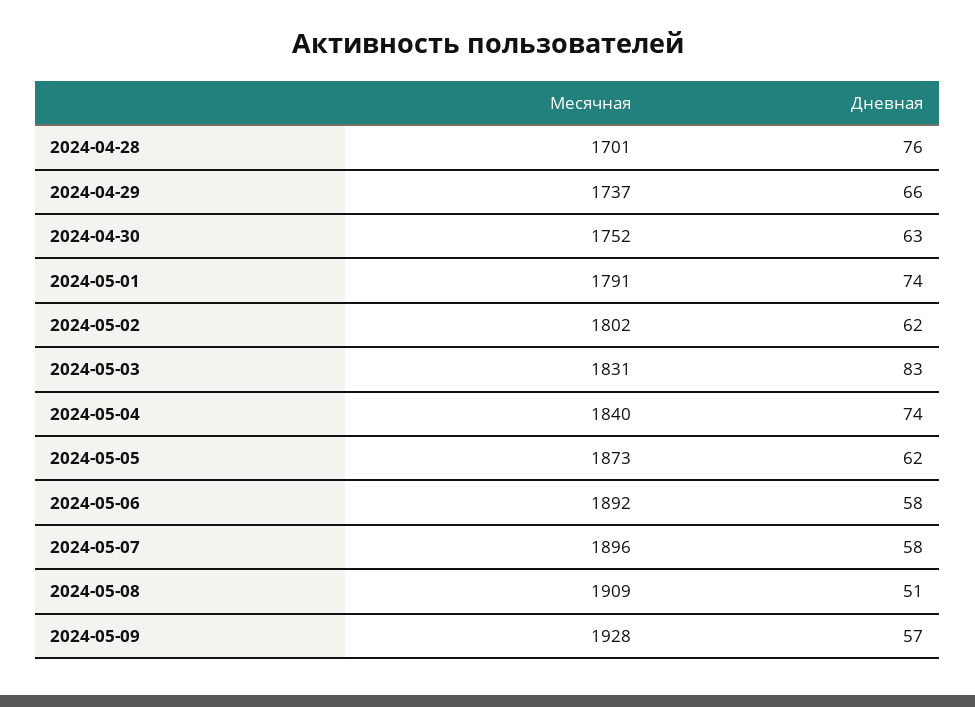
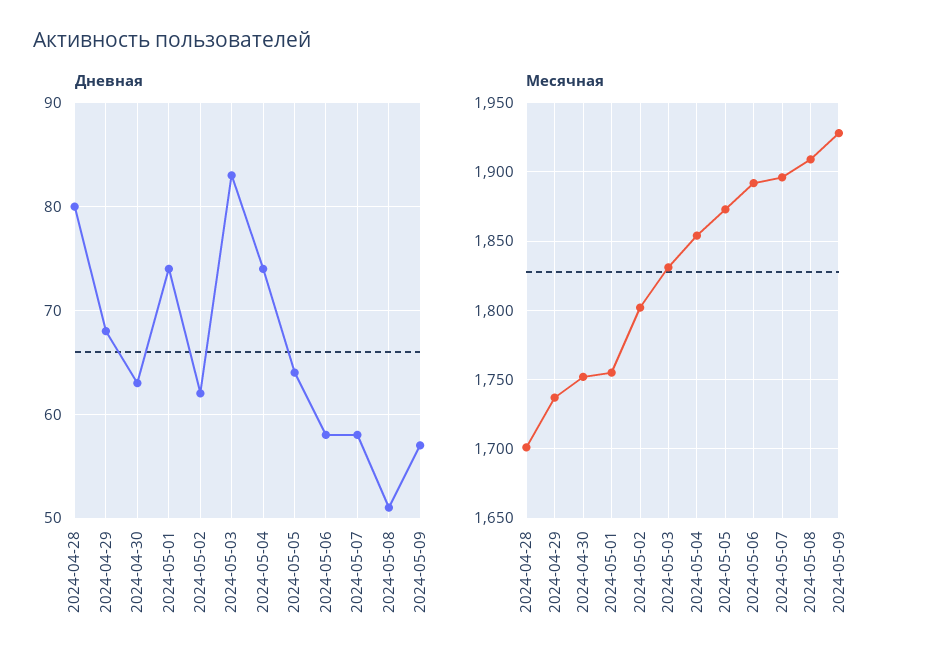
  {
    "Месячная": {
      "2024-04-28": 1701,
      "2024-04-29": 1737,
      "2024-04-30": 1752,
-     "2024-05-01": 1791,
+     "2024-05-01": 1755,
      "2024-05-02": 1802,
      "2024-05-03": 1831,
-     "2024-05-04": 1840,
+     "2024-05-04": 1855,
      "2024-05-05": 1873,
      "2024-05-06": 1892,
      "2024-05-07": 1896,
      "2024-05-08": 1909,
      "2024-05-09": 1928
    },
    "Дневная": {
-     "2024-04-28": 76,
+     "2024-04-28": 80,
-     "2024-04-29": 66,
+     "2024-04-29": 68,
      "2024-04-30": 63,
      "2024-05-01": 74,
      "2024-05-02": 62,
      "2024-05-03": 83,
      "2024-05-04": 74,
-     "2024-05-05": 62,
+     "2024-05-05": 64,
      "2024-05-06": 58,
      "2024-05-07": 58,
      "2024-05-08": 51,
      "2024-05-09": 57
    }
  }

